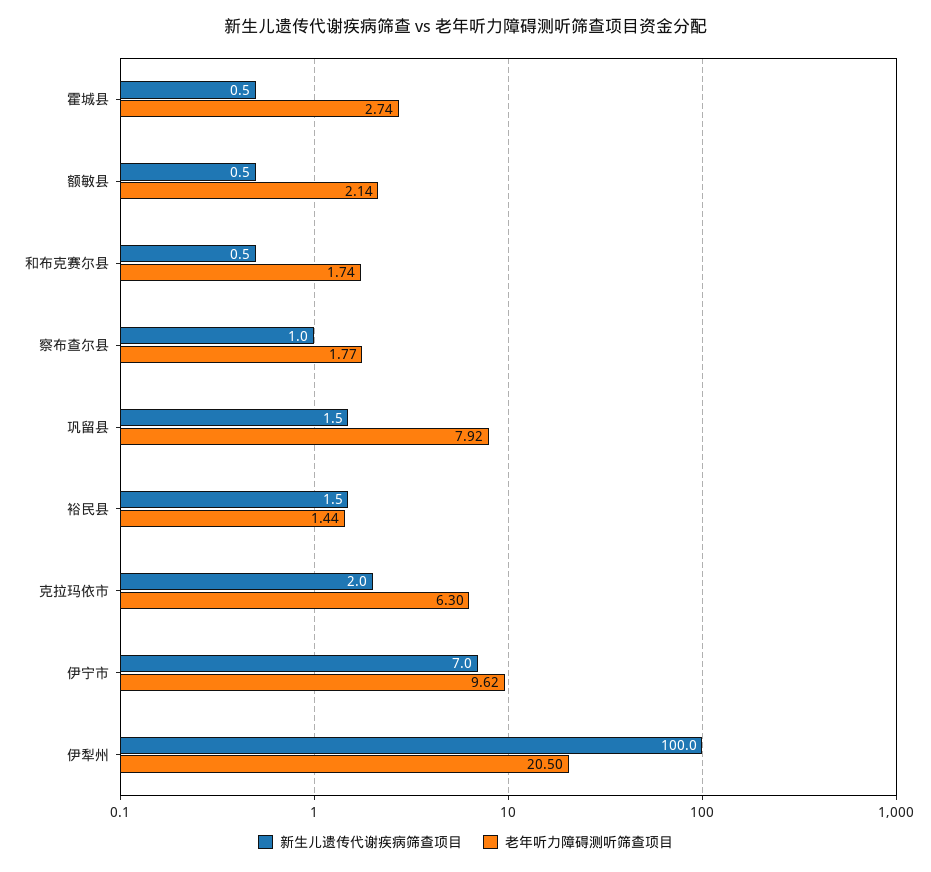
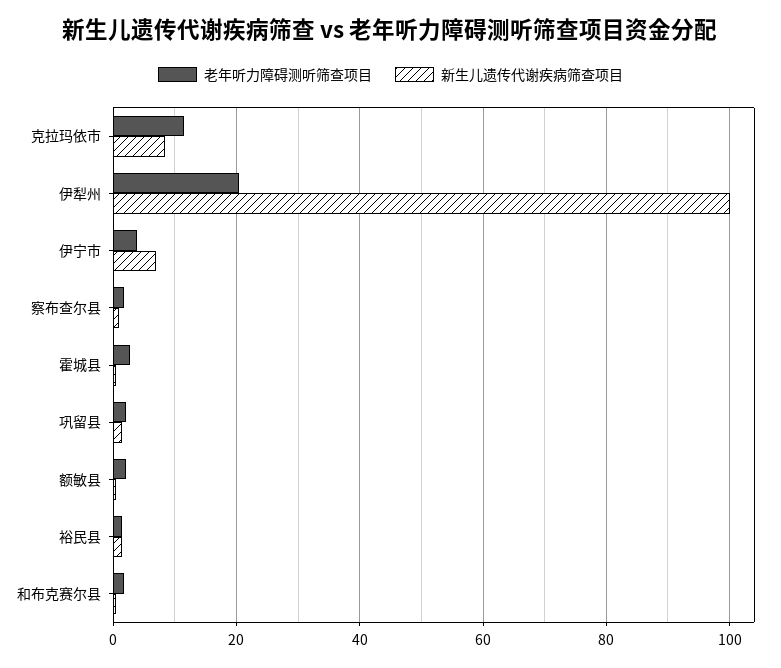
  {
    "新生儿遗传代谢疾病筛查项目": {
      "霍城县": 0.5,
      "额敏县": 0.5,
      "和布克赛尔县": 0.5,
      "察布查尔县": 1,
      "巩留县": 1.5,
      "裕民县": 1.5,
-     "克拉玛依市": 2,
+     "克拉玛依市": 8,
      "伊宁市": 7,
      "伊犁州": 100
    },
    "老年听力障碍测听筛查项目": {
      "霍城县": 2.74,
      "额敏县": 2.14,
      "和布克赛尔县": 1.74,
      "察布查尔县": 1.77,
-     "巩留县": 7.92,
+     "巩留县": 2,
      "裕民县": 1.44,
-     "克拉玛依市": 6.3,
+     "克拉玛依市": 12,
-     "伊宁市": 9.62,
+     "伊宁市": 4,
      "伊犁州": 20.5
    }
  }

